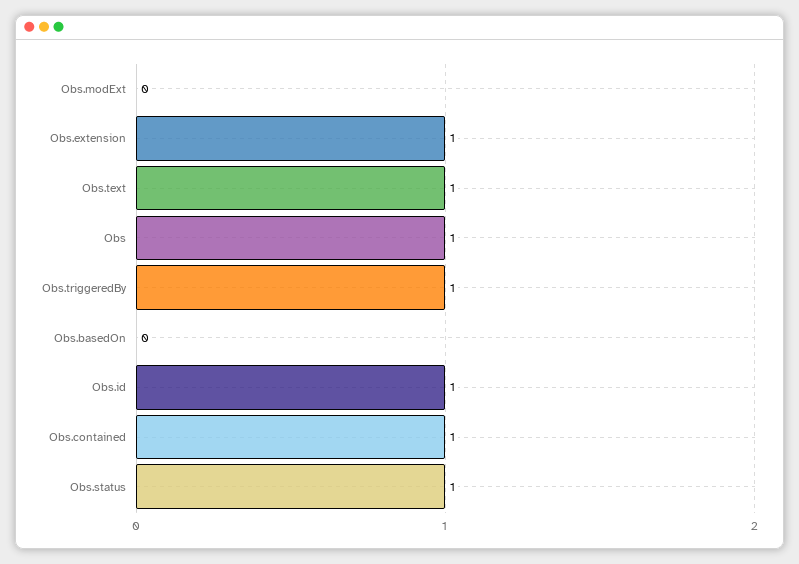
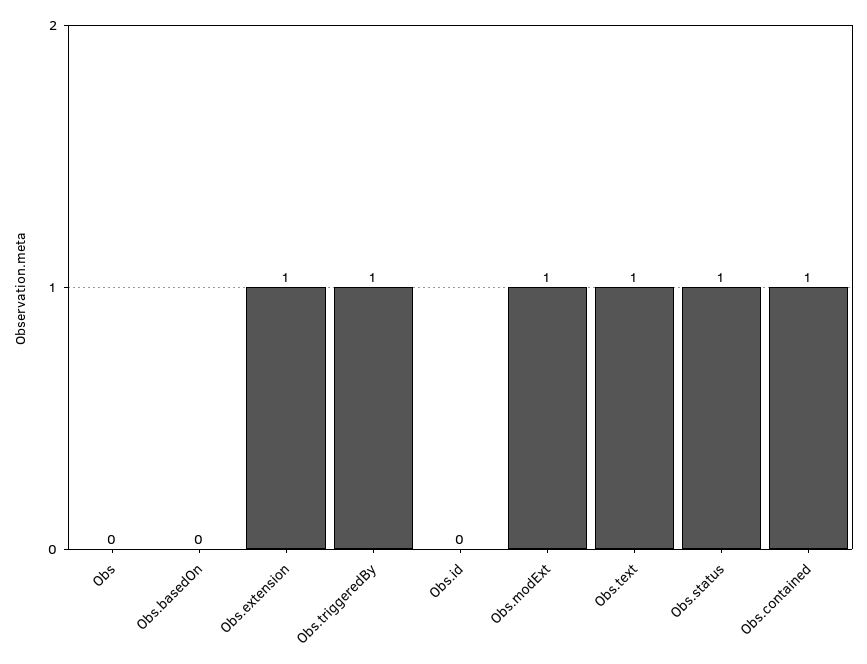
  {
-   "Obs.modExt": 0,
+   "Obs.modExt": 1,
    "Obs.extension": 1,
    "Obs.text": 1,
-   "Obs": 1,
+   "Obs": 0,
    "Obs.triggeredBy": 1,
    "Obs.basedOn": 0,
-   "Obs.id": 1,
+   "Obs.id": 0,
    "Obs.contained": 1,
    "Obs.status": 1
  }

